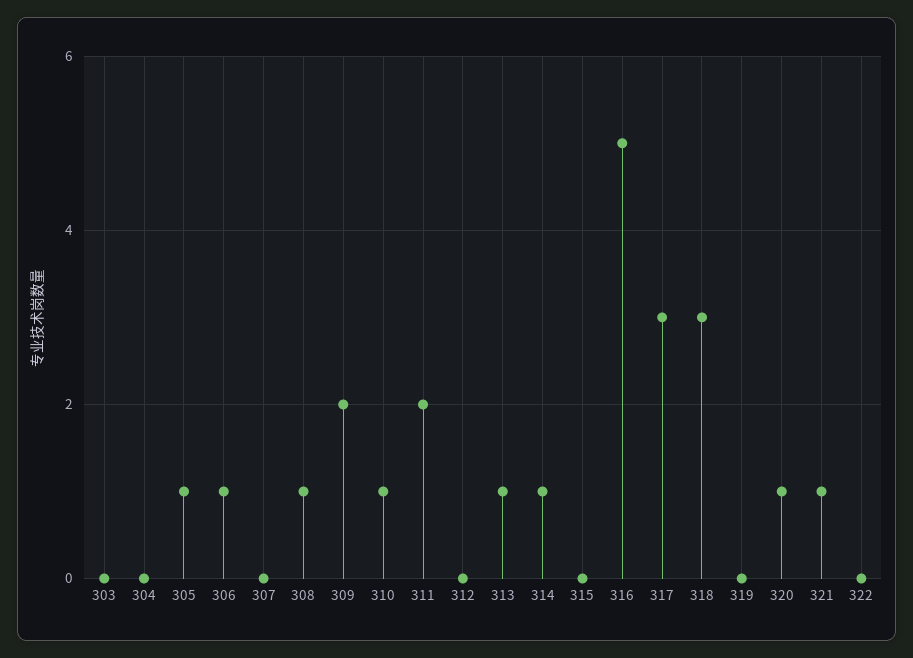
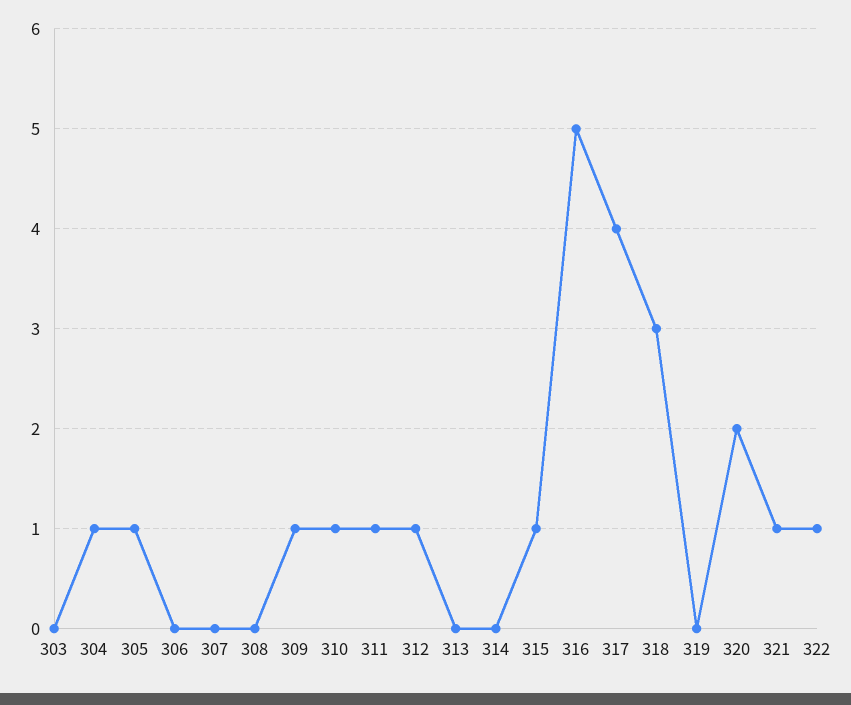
  {
    "303": 0,
-   "304": 0,
+   "304": 1,
    "305": 1,
-   "306": 1,
+   "306": 0,
    "307": 0,
-   "308": 1,
+   "308": 0,
-   "309": 2,
+   "309": 1,
    "310": 1,
-   "311": 2,
+   "311": 1,
-   "312": 0,
+   "312": 1,
-   "313": 1,
+   "313": 0,
-   "314": 1,
+   "314": 0,
-   "315": 0,
+   "315": 1,
    "316": 5,
-   "317": 3,
+   "317": 4,
    "318": 3,
    "319": 0,
-   "320": 1,
+   "320": 2,
    "321": 1,
-   "322": 0
+   "322": 1
  }

